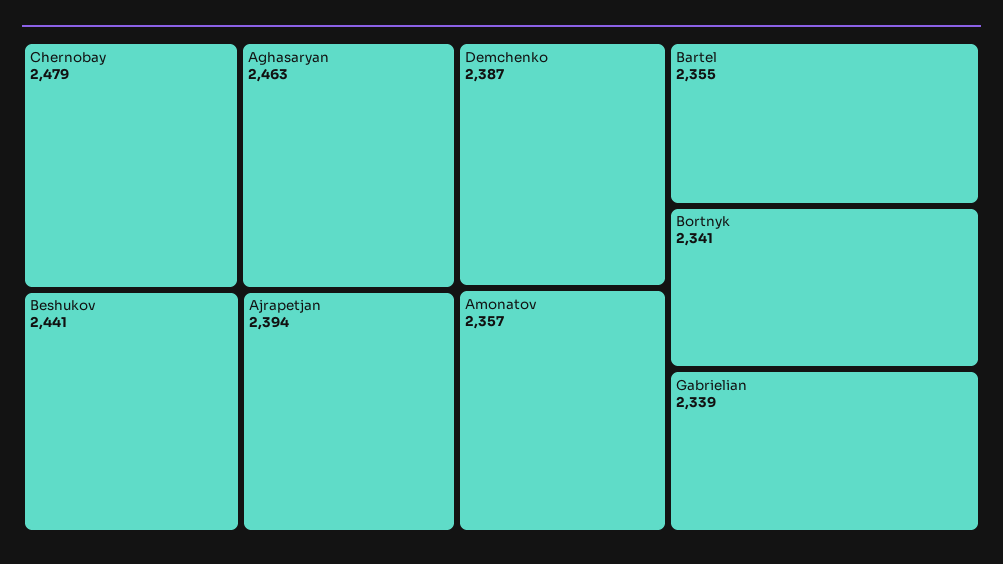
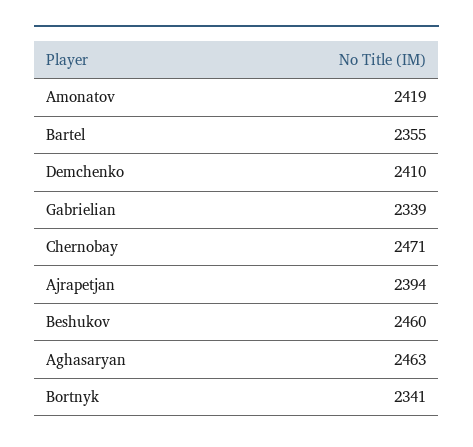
  {
-   "Chernobay": 2479,
+   "Chernobay": 2471,
    "Aghasaryan": 2463,
-   "Beshukov": 2441,
+   "Beshukov": 2460,
    "Ajrapetjan": 2394,
-   "Demchenko": 2387,
+   "Demchenko": 2410,
-   "Amonatov": 2357,
+   "Amonatov": 2419,
    "Bartel": 2355,
    "Bortnyk": 2341,
    "Gabrielian": 2339
  }

